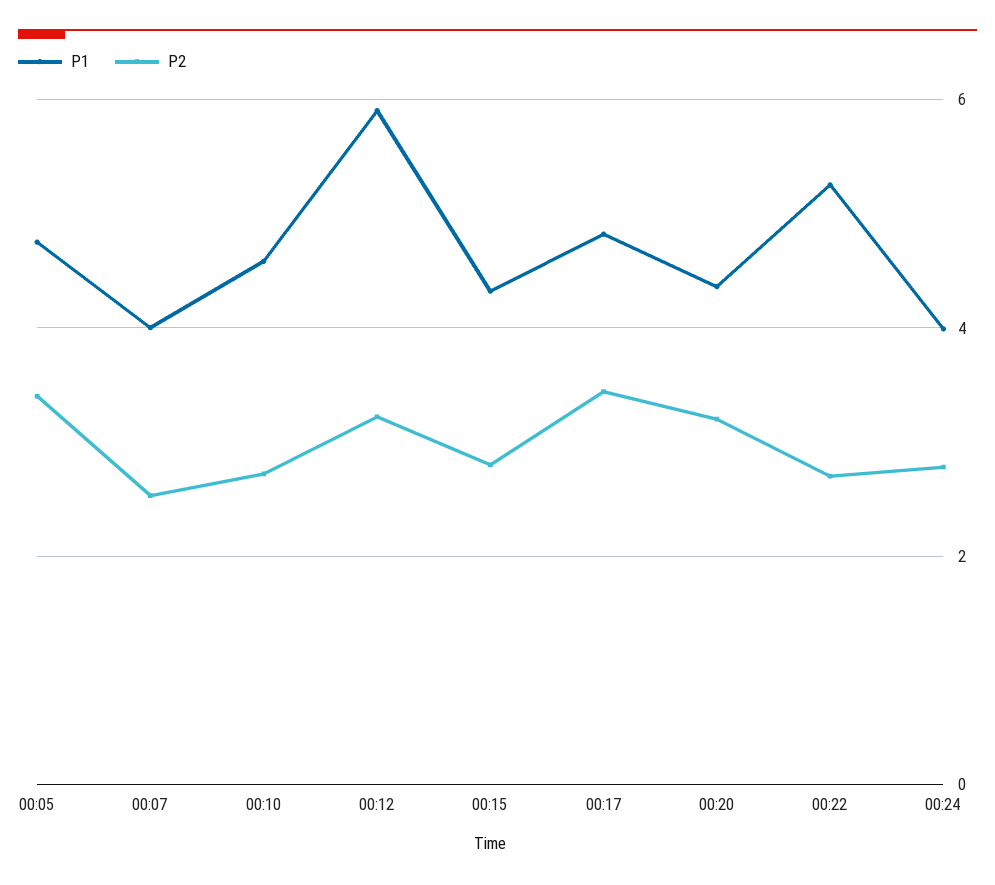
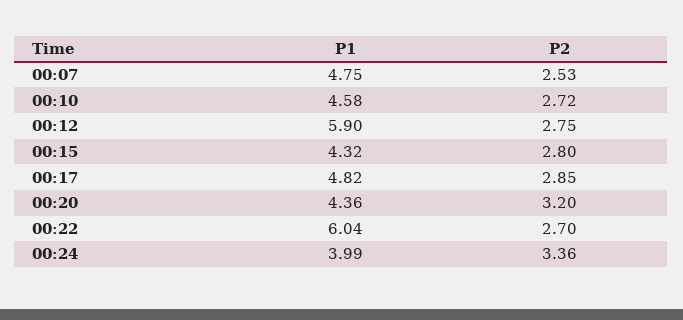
  {
    "P1": {
-     "00:05": 4.8,
-     "00:07": 4,
+     "00:07": 4.75,
      "00:10": 4.58,
      "00:12": 5.9,
      "00:15": 4.32,
      "00:17": 4.82,
      "00:20": 4.36,
-     "00:22": 5.2,
+     "00:22": 6.04,
      "00:24": 3.99
    },
    "P2": {
-     "00:05": 3.4,
      "00:07": 2.53,
      "00:10": 2.72,
-     "00:12": 3.2,
+     "00:12": 2.75,
      "00:15": 2.8,
-     "00:17": 3.4,
+     "00:17": 2.85,
      "00:20": 3.2,
      "00:22": 2.7,
-     "00:24": 2.8
+     "00:24": 3.36
    }
  }

